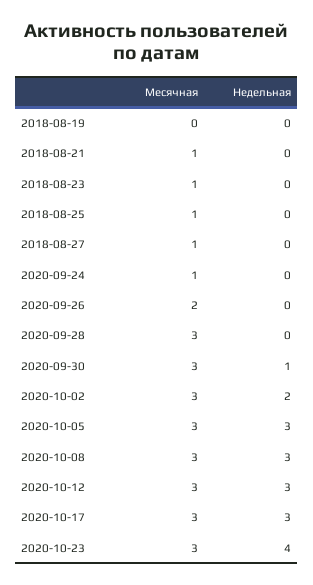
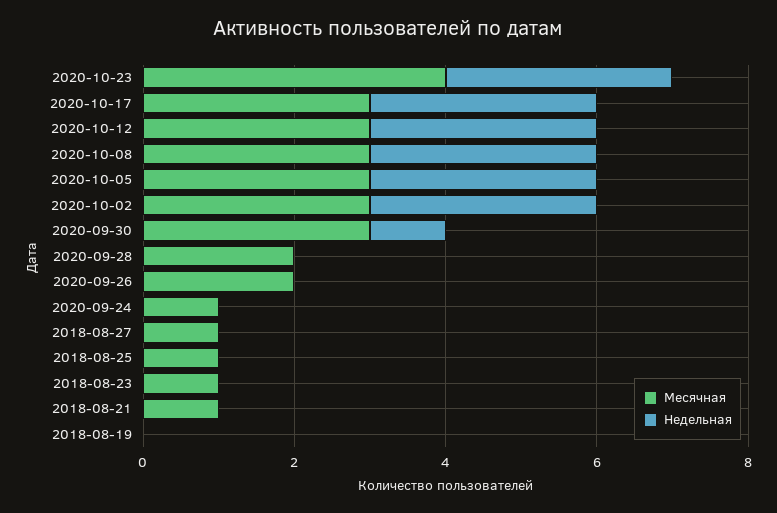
  {
    "Месячная": {
      "2018-08-19": 0,
      "2018-08-21": 1,
      "2018-08-23": 1,
      "2018-08-25": 1,
      "2018-08-27": 1,
      "2020-09-24": 1,
      "2020-09-26": 2,
-     "2020-09-28": 3,
+     "2020-09-28": 2,
      "2020-09-30": 3,
      "2020-10-02": 3,
      "2020-10-05": 3,
      "2020-10-08": 3,
      "2020-10-12": 3,
      "2020-10-17": 3,
-     "2020-10-23": 3
+     "2020-10-23": 4
    },
    "Недельная": {
      "2018-08-19": 0,
      "2018-08-21": 0,
      "2018-08-23": 0,
      "2018-08-25": 0,
      "2018-08-27": 0,
      "2020-09-24": 0,
      "2020-09-26": 0,
      "2020-09-28": 0,
      "2020-09-30": 1,
-     "2020-10-02": 2,
+     "2020-10-02": 3,
      "2020-10-05": 3,
      "2020-10-08": 3,
      "2020-10-12": 3,
      "2020-10-17": 3,
-     "2020-10-23": 4
+     "2020-10-23": 3
    }
  }

